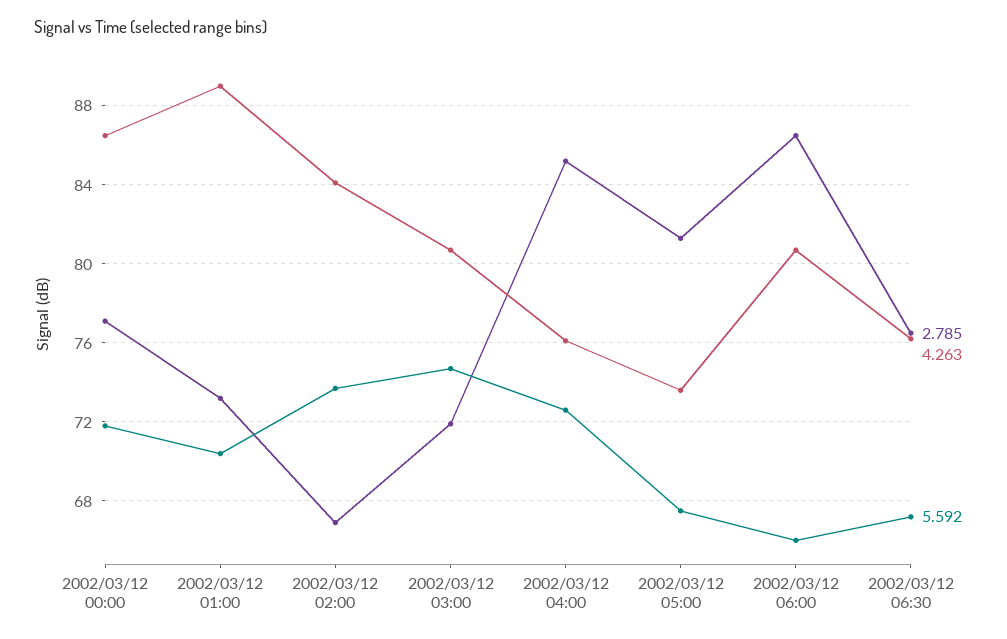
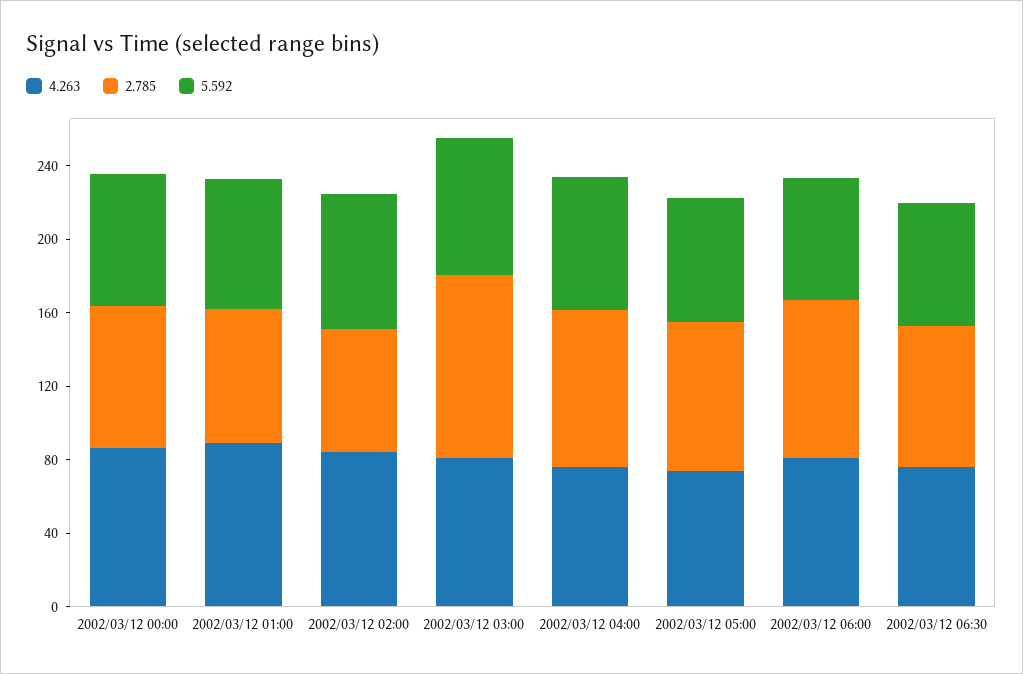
  {
    "2.785": {
      "2002/03/12 00:00": 77,
      "2002/03/12 01:00": 73,
      "2002/03/12 02:00": 67,
-     "2002/03/12 03:00": 72,
+     "2002/03/12 03:00": 100,
      "2002/03/12 04:00": 85,
      "2002/03/12 05:00": 81.5,
      "2002/03/12 06:00": 86.5,
      "2002/03/12 06:30": 76.5
    },
    "4.263": {
      "2002/03/12 00:00": 86.5,
      "2002/03/12 01:00": 89,
      "2002/03/12 02:00": 84,
      "2002/03/12 03:00": 80.5,
      "2002/03/12 04:00": 76,
      "2002/03/12 05:00": 73.5,
      "2002/03/12 06:00": 80.5,
      "2002/03/12 06:30": 76
    },
    "5.592": {
      "2002/03/12 00:00": 72,
      "2002/03/12 01:00": 70.5,
      "2002/03/12 02:00": 73.5,
      "2002/03/12 03:00": 74.5,
      "2002/03/12 04:00": 72.5,
      "2002/03/12 05:00": 67.5,
      "2002/03/12 06:00": 66,
      "2002/03/12 06:30": 67
    }
  }

